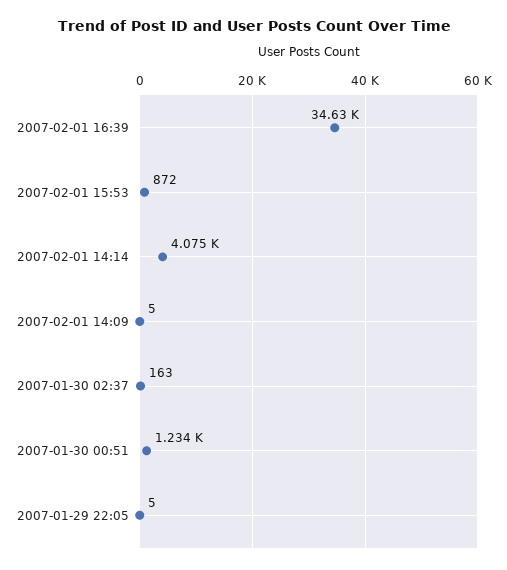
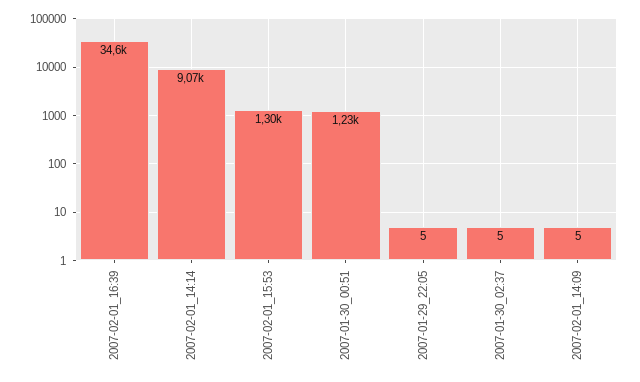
  {
    "2007-02-01 16:39": 34630,
-   "2007-02-01 15:53": 872,
+   "2007-02-01 15:53": 1300,
-   "2007-02-01 14:14": 4075,
+   "2007-02-01 14:14": 9070,
    "2007-02-01 14:09": 5,
-   "2007-01-30 02:37": 163,
+   "2007-01-30 02:37": 5,
    "2007-01-30 00:51": 1234,
    "2007-01-29 22:05": 5
  }

